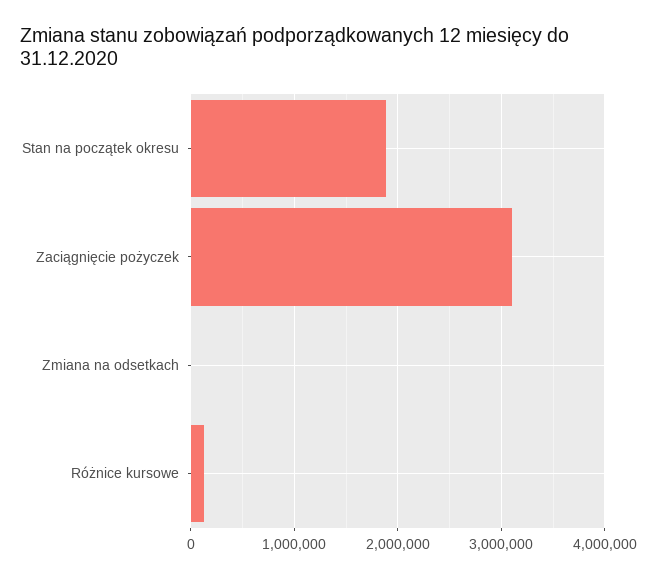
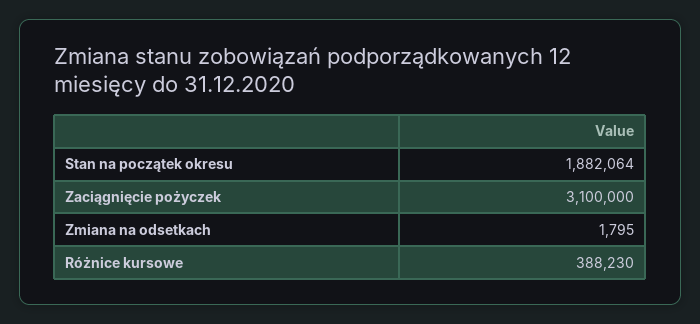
  {
    "Stan na początek okresu": 1882064,
    "Zaciągnięcie pożyczek": 3100000,
    "Zmiana na odsetkach": 1795,
-   "Różnice kursowe": 100000
+   "Różnice kursowe": 388230
  }

